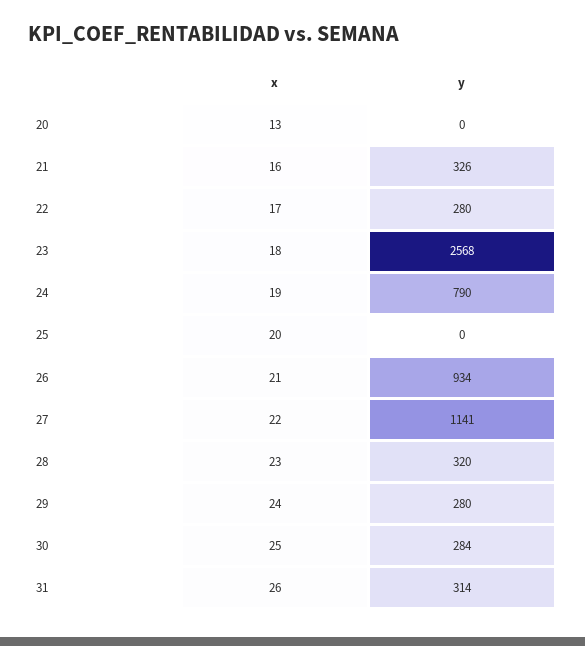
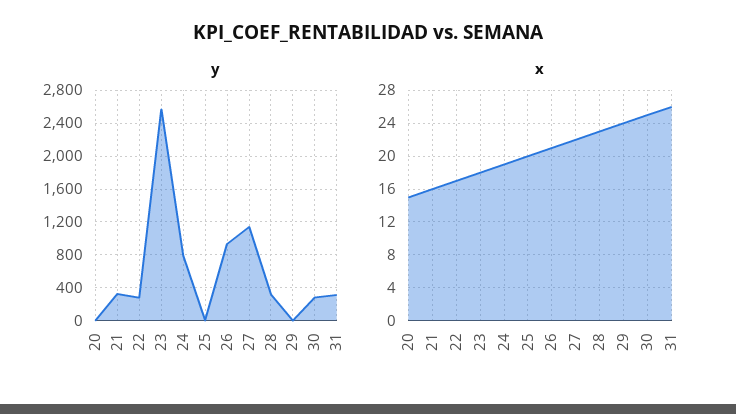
  {
    "x": {
-     "20": 13,
+     "20": 15,
      "21": 16,
      "22": 17,
      "23": 18,
      "24": 19,
      "25": 20,
      "26": 21,
      "27": 22,
      "28": 23,
      "29": 24,
      "30": 25,
      "31": 26
    },
    "y": {
      "20": 0,
      "21": 326,
      "22": 280,
      "23": 2568,
      "24": 790,
      "25": 0,
      "26": 934,
      "27": 1141,
      "28": 320,
-     "29": 280,
+     "29": 0,
      "30": 284,
      "31": 314
    }
  }

